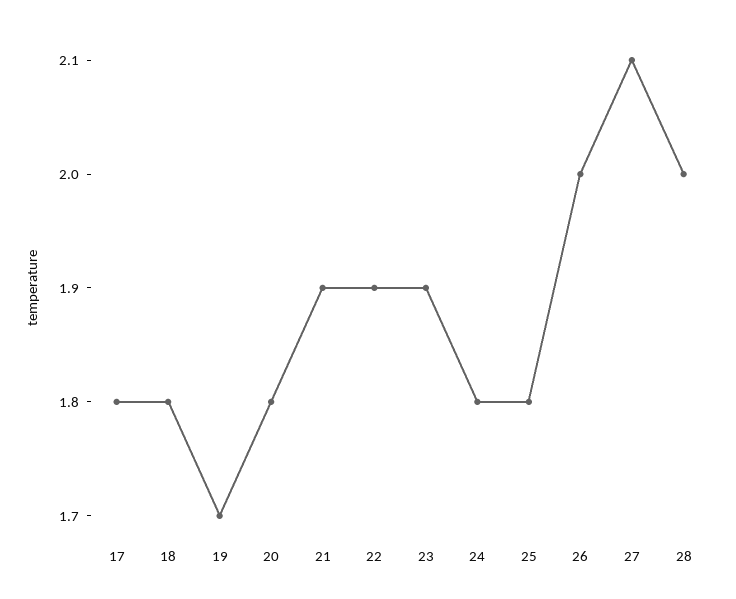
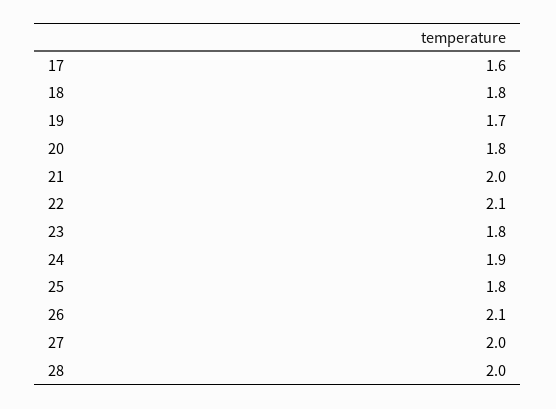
  {
-   "17": 1.8,
+   "17": 1.6,
    "18": 1.8,
    "19": 1.7,
    "20": 1.8,
-   "21": 1.9,
+   "21": 2,
-   "22": 1.9,
+   "22": 2.1,
-   "23": 1.9,
+   "23": 1.8,
-   "24": 1.8,
+   "24": 1.9,
    "25": 1.8,
-   "26": 2,
+   "26": 2.1,
-   "27": 2.1,
+   "27": 2,
    "28": 2
  }

